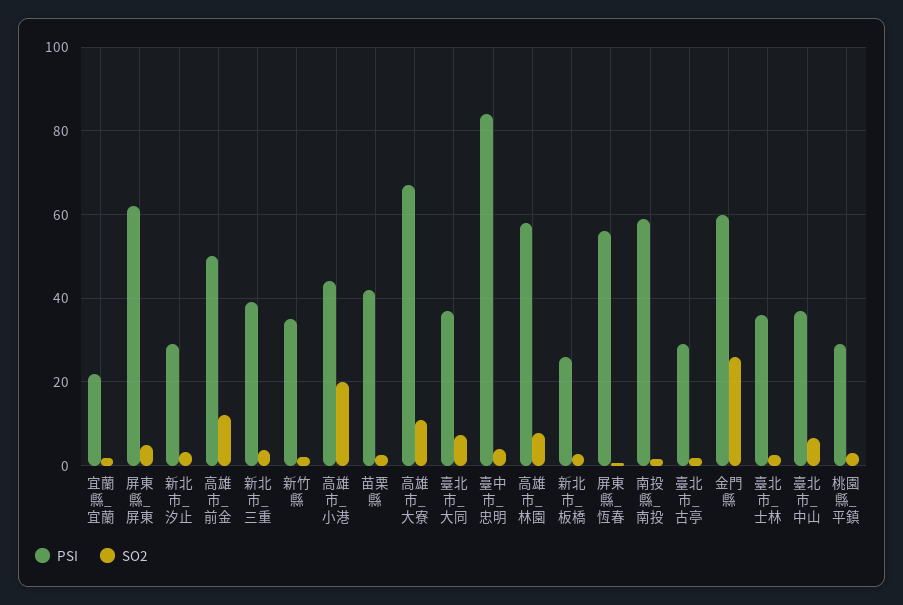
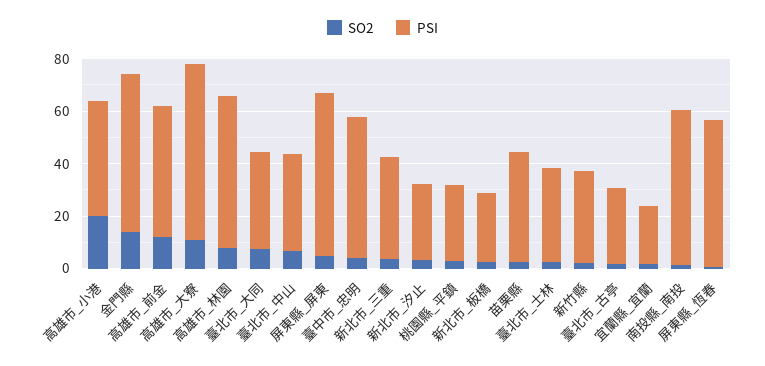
  {
    "PSI": {
      "宜蘭縣_宜蘭": 22,
      "屏東縣_屏東": 62,
      "新北市_汐止": 30,
      "高雄市_前金": 50,
      "新北市_三重": 40,
      "新竹縣": 36,
      "高雄市_小港": 44,
      "苗栗縣": 42,
      "高雄市_大寮": 68,
      "臺北市_大同": 38,
-     "臺中市_忠明": 84,
+     "臺中市_忠明": 55,
      "高雄市_林園": 58,
      "新北市_板橋": 26,
      "屏東縣_恆春": 56,
      "南投縣_南投": 60,
      "臺北市_古亭": 30,
      "金門縣": 60,
      "臺北市_士林": 36,
      "臺北市_中山": 38,
      "桃園縣_平鎮": 30
    },
    "SO2": {
      "宜蘭縣_宜蘭": 2,
      "屏東縣_屏東": 4,
      "新北市_汐止": 4,
      "高雄市_前金": 12,
      "新北市_三重": 4,
      "新竹縣": 2,
      "高雄市_小港": 20,
      "苗栗縣": 2,
      "高雄市_大寮": 12,
      "臺北市_大同": 8,
      "臺中市_忠明": 4,
      "高雄市_林園": 8,
      "新北市_板橋": 2,
      "屏東縣_恆春": 0,
      "南投縣_南投": 2,
      "臺北市_古亭": 2,
-     "金門縣": 26,
+     "金門縣": 15,
      "臺北市_士林": 2,
      "臺北市_中山": 6,
      "桃園縣_平鎮": 2
    }
  }

